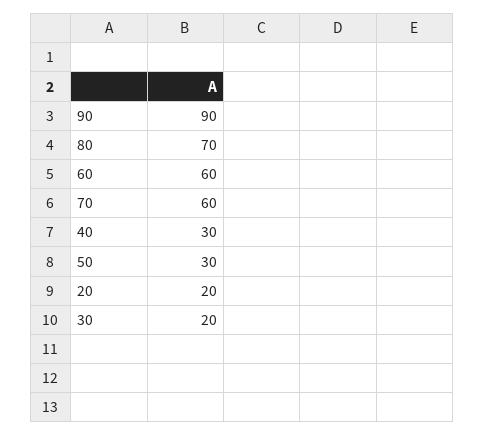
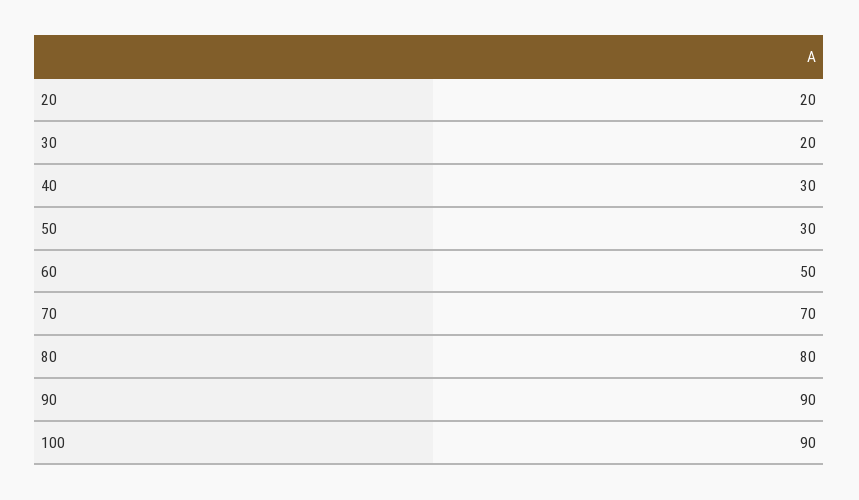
  {
    "90": 90,
-   "80": 70,
+   "80": 80,
-   "60": 60,
+   "60": 50,
-   "70": 60,
+   "70": 70,
    "40": 30,
    "50": 30,
    "20": 20,
-   "30": 20
+   "30": 20,
+   "100": 90
  }

